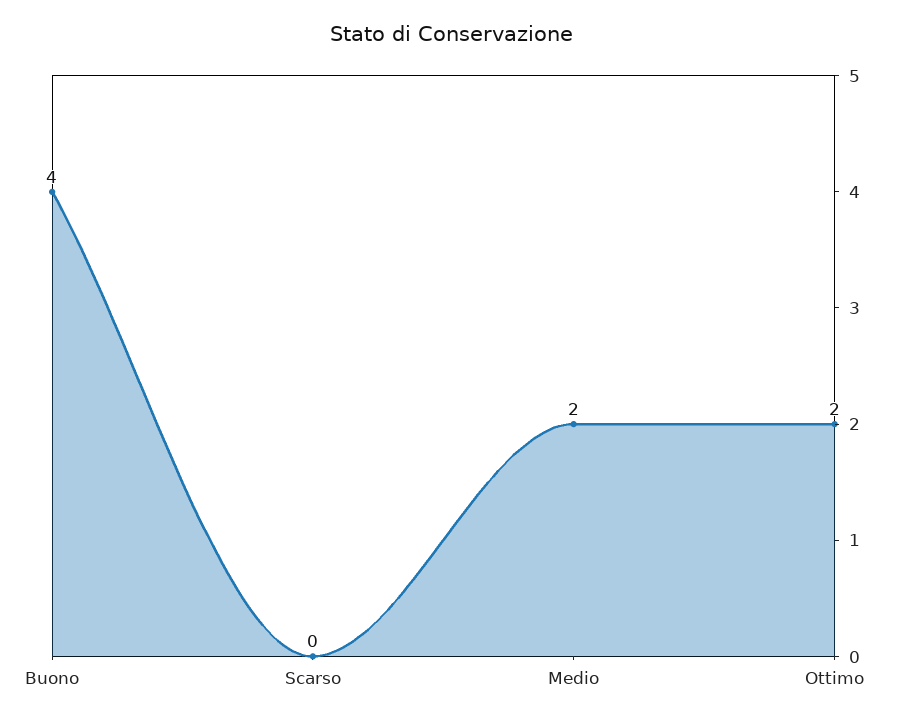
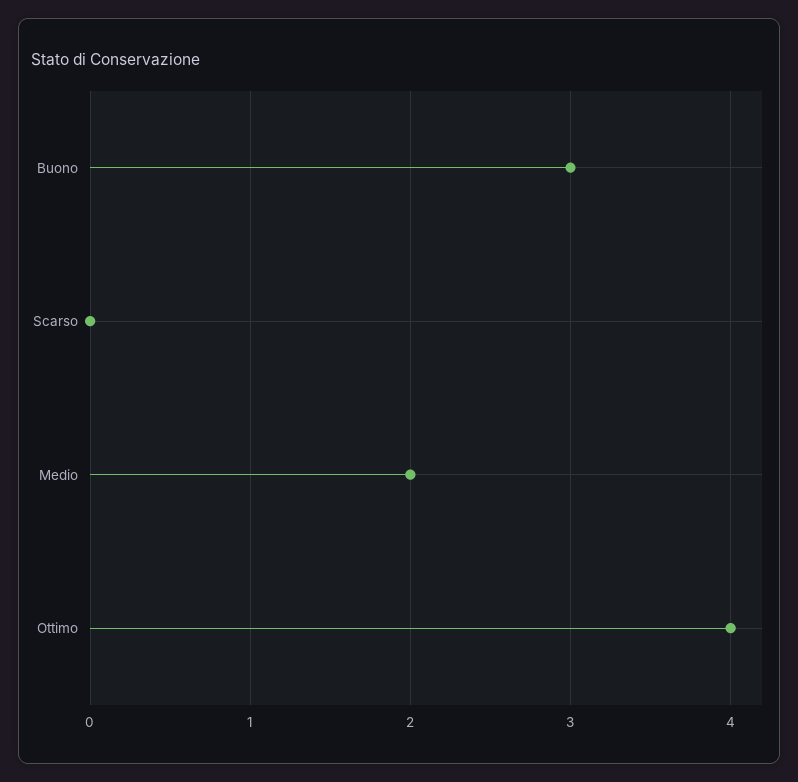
  {
-   "Buono": 4,
+   "Buono": 3,
    "Scarso": 0,
    "Medio": 2,
-   "Ottimo": 2
+   "Ottimo": 4
  }

